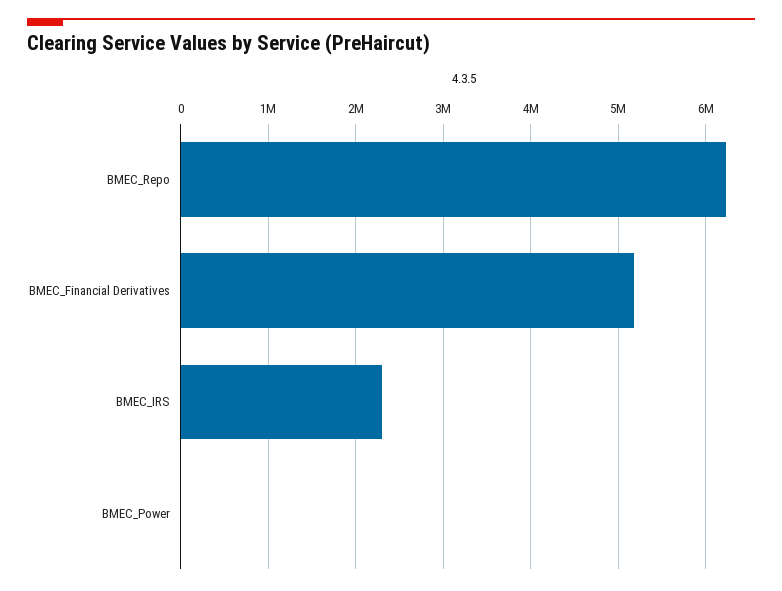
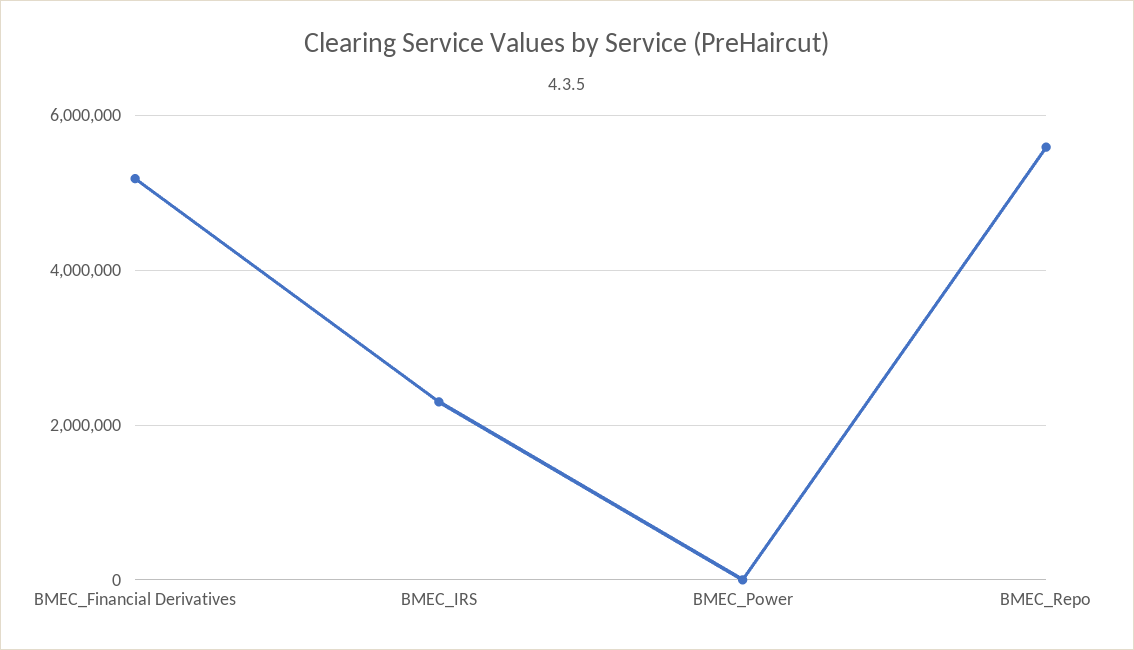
  {
-   "BMEC_Repo": 6200000,
+   "BMEC_Repo": 5600000,
    "BMEC_Financial Derivatives": 5200000,
    "BMEC_IRS": 2300000,
    "BMEC_Power": 0
  }

